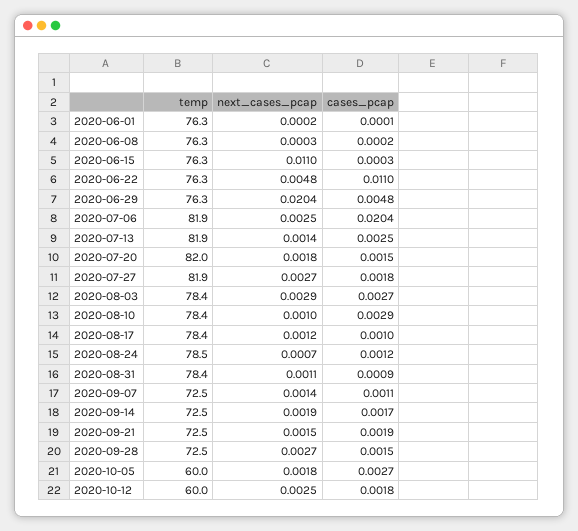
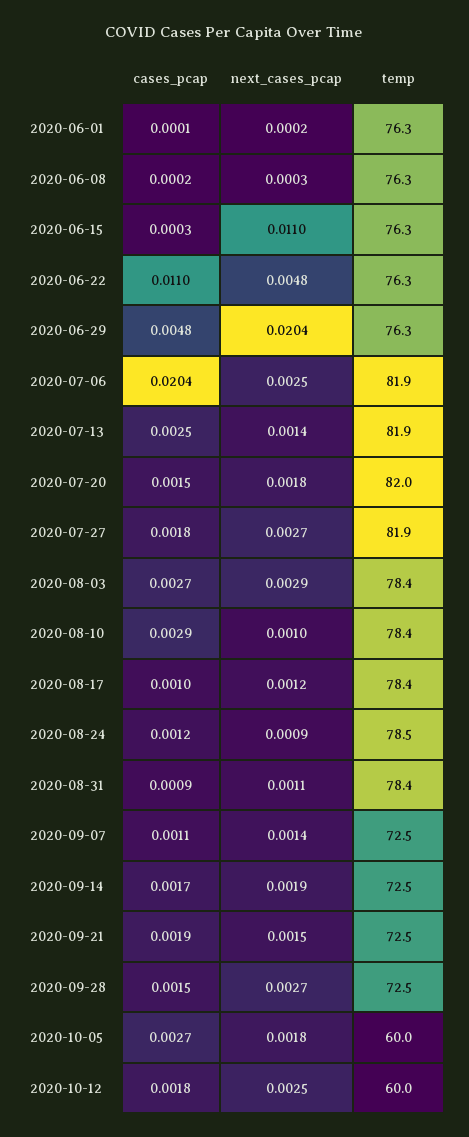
  {
    "temp": {
      "2020-06-01": 76.3,
      "2020-06-08": 76.3,
      "2020-06-15": 76.3,
      "2020-06-22": 76.3,
      "2020-06-29": 76.3,
      "2020-07-06": 81.9,
      "2020-07-13": 81.9,
      "2020-07-20": 82,
      "2020-07-27": 81.9,
      "2020-08-03": 78.4,
      "2020-08-10": 78.4,
      "2020-08-17": 78.4,
      "2020-08-24": 78.5,
      "2020-08-31": 78.4,
      "2020-09-07": 72.5,
      "2020-09-14": 72.5,
      "2020-09-21": 72.5,
      "2020-09-28": 72.5,
      "2020-10-05": 60,
      "2020-10-12": 60
    },
    "next_cases_pcap": {
      "2020-06-01": 0.0002,
      "2020-06-08": 0.0003,
      "2020-06-15": 0.011,
      "2020-06-22": 0.0048,
      "2020-06-29": 0.0204,
      "2020-07-06": 0.0025,
      "2020-07-13": 0.0014,
      "2020-07-20": 0.0018,
      "2020-07-27": 0.0027,
      "2020-08-03": 0.0029,
      "2020-08-10": 0.001,
      "2020-08-17": 0.0012,
-     "2020-08-24": 0.0007,
+     "2020-08-24": 0.0009,
      "2020-08-31": 0.0011,
      "2020-09-07": 0.0014,
      "2020-09-14": 0.0019,
      "2020-09-21": 0.0015,
      "2020-09-28": 0.0027,
      "2020-10-05": 0.0018,
      "2020-10-12": 0.0025
    },
    "cases_pcap": {
      "2020-06-01": 0.0001,
      "2020-06-08": 0.0002,
      "2020-06-15": 0.0003,
      "2020-06-22": 0.011,
      "2020-06-29": 0.0048,
      "2020-07-06": 0.0204,
      "2020-07-13": 0.0025,
      "2020-07-20": 0.0015,
      "2020-07-27": 0.0018,
      "2020-08-03": 0.0027,
      "2020-08-10": 0.0029,
      "2020-08-17": 0.001,
      "2020-08-24": 0.0012,
      "2020-08-31": 0.0009,
      "2020-09-07": 0.0011,
      "2020-09-14": 0.0017,
      "2020-09-21": 0.0019,
      "2020-09-28": 0.0015,
      "2020-10-05": 0.0027,
      "2020-10-12": 0.0018
    }
  }

